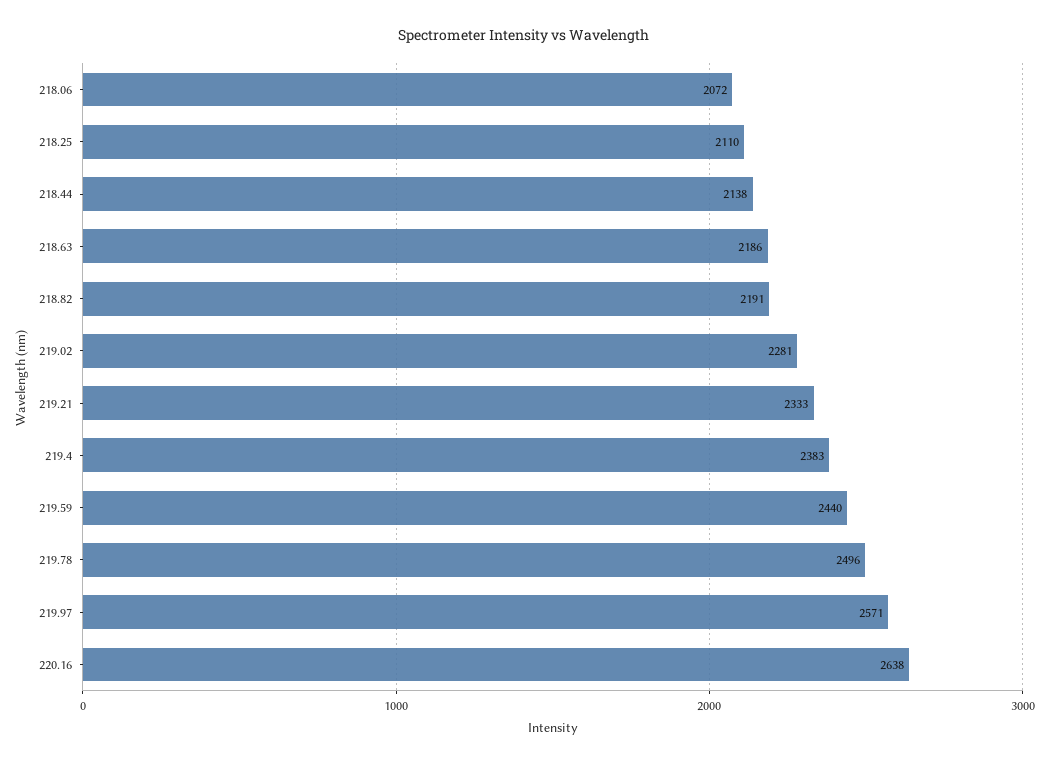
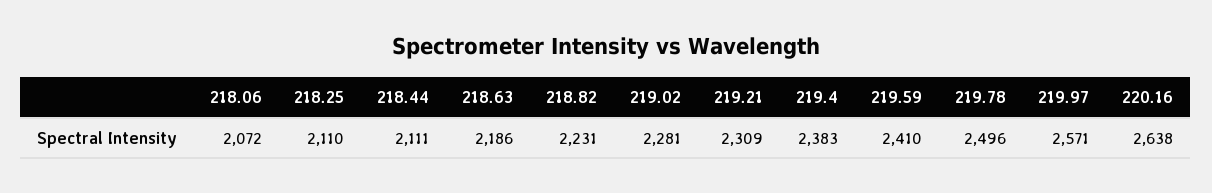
  {
    "218.06": 2072,
    "218.25": 2110,
-   "218.44": 2138,
+   "218.44": 2111,
    "218.63": 2186,
-   "218.82": 2191,
+   "218.82": 2231,
    "219.02": 2281,
-   "219.21": 2333,
+   "219.21": 2309,
    "219.4": 2383,
-   "219.59": 2440,
+   "219.59": 2410,
    "219.78": 2496,
    "219.97": 2571,
    "220.16": 2638
  }

